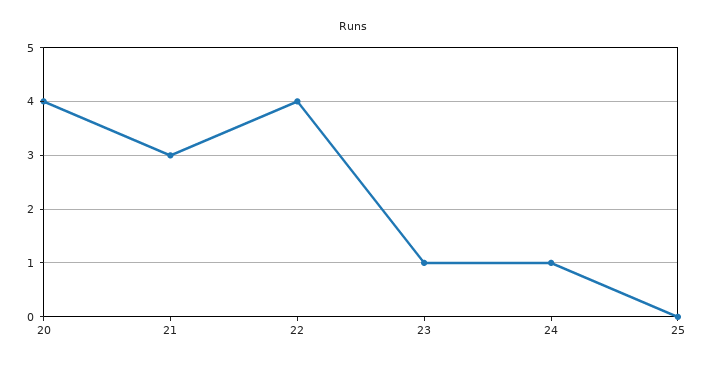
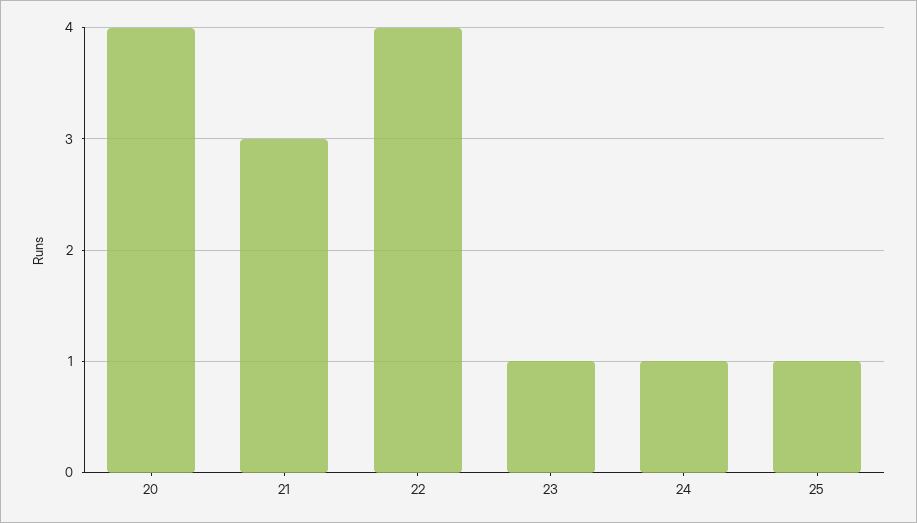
  {
    "20": 4,
    "21": 3,
    "22": 4,
    "23": 1,
    "24": 1,
-   "25": 0
+   "25": 1
  }

